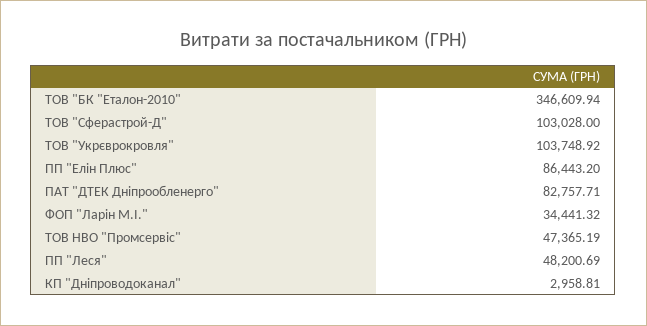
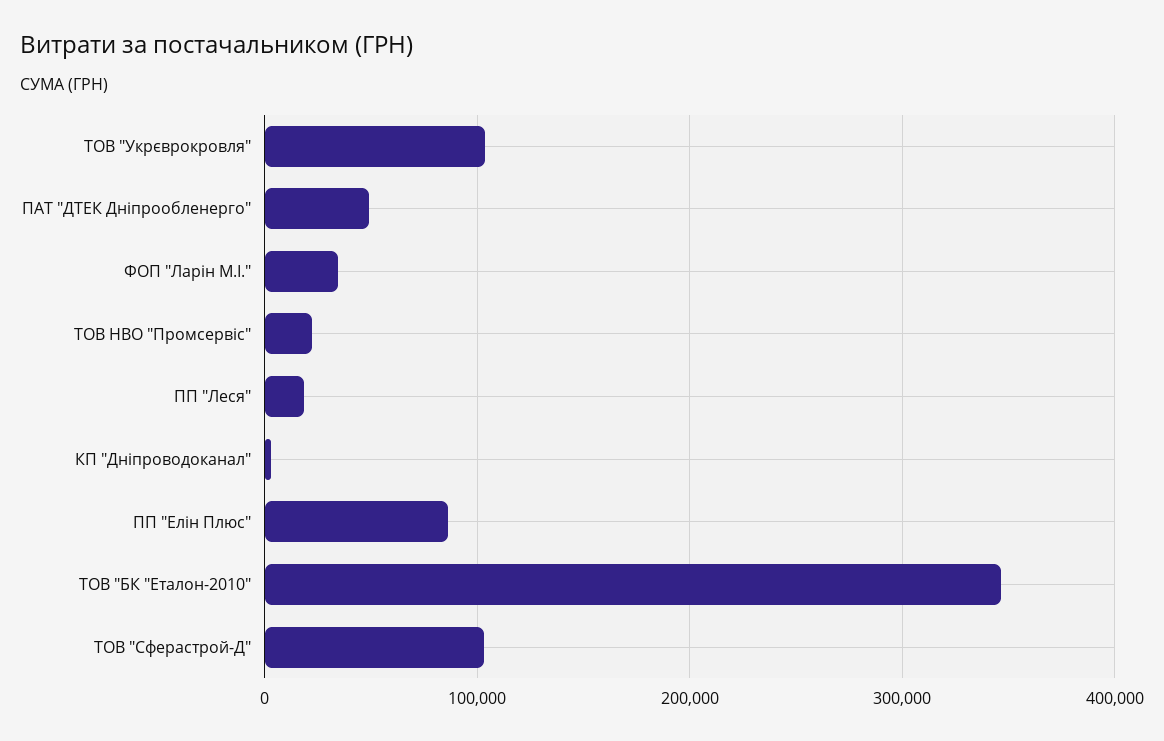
  {
    "ТОВ \"БК \"Еталон-2010\"": 346609.94,
    "ТОВ \"Сферастрой-Д\"": 103028,
    "ТОВ \"Укрєврокровля\"": 103748.92,
    "ПП \"Елін Плюс\"": 86443.2,
-   "ПАТ \"ДТЕК Дніпрообленерго\"": 82757.71,
+   "ПАТ \"ДТЕК Дніпрообленерго\"": 50000,
    "ФОП \"Ларін М.І.\"": 34441.32,
-   "ТОВ НВО \"Промсервіс\"": 47365.19,
+   "ТОВ НВО \"Промсервіс\"": 20000,
-   "ПП \"Леся\"": 48200.69,
+   "ПП \"Леся\"": 20000,
    "КП \"Дніпроводоканал\"": 2958.81
  }

